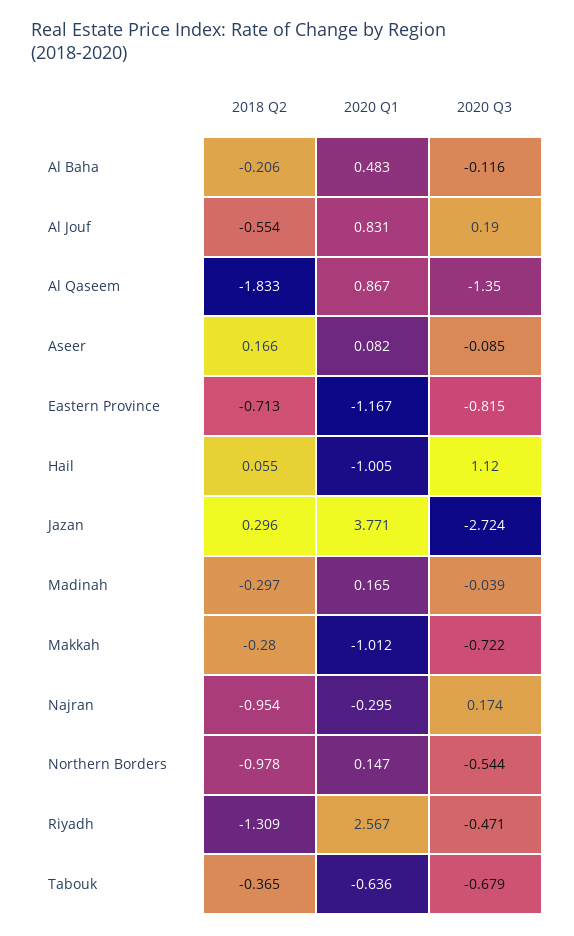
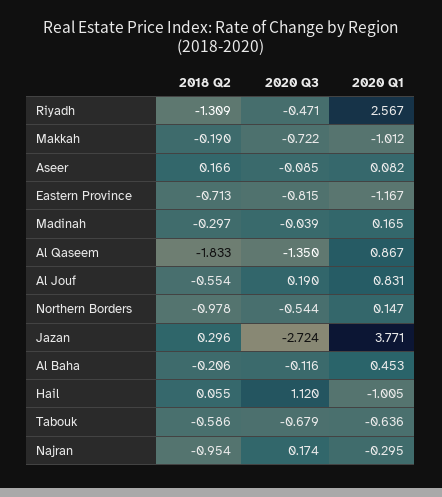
  {
    "2018 Q2": {
      "Al Baha": -0.206,
      "Al Jouf": -0.554,
      "Al Qaseem": -1.833,
      "Aseer": 0.166,
      "Eastern Province": -0.713,
      "Hail": 0.055,
      "Jazan": 0.296,
      "Madinah": -0.297,
-     "Makkah": -0.28,
+     "Makkah": -0.19,
      "Najran": -0.954,
      "Northern Borders": -0.978,
      "Riyadh": -1.309,
-     "Tabouk": -0.365
+     "Tabouk": -0.586
    },
    "2020 Q1": {
-     "Al Baha": 0.483,
+     "Al Baha": 0.453,
      "Al Jouf": 0.831,
      "Al Qaseem": 0.867,
      "Aseer": 0.082,
      "Eastern Province": -1.167,
      "Hail": -1.005,
      "Jazan": 3.771,
      "Madinah": 0.165,
      "Makkah": -1.012,
      "Najran": -0.295,
      "Northern Borders": 0.147,
      "Riyadh": 2.567,
      "Tabouk": -0.636
    },
    "2020 Q3": {
      "Al Baha": -0.116,
      "Al Jouf": 0.19,
      "Al Qaseem": -1.35,
      "Aseer": -0.085,
      "Eastern Province": -0.815,
      "Hail": 1.12,
      "Jazan": -2.724,
      "Madinah": -0.039,
      "Makkah": -0.722,
      "Najran": 0.174,
      "Northern Borders": -0.544,
      "Riyadh": -0.471,
      "Tabouk": -0.679
    }
  }

